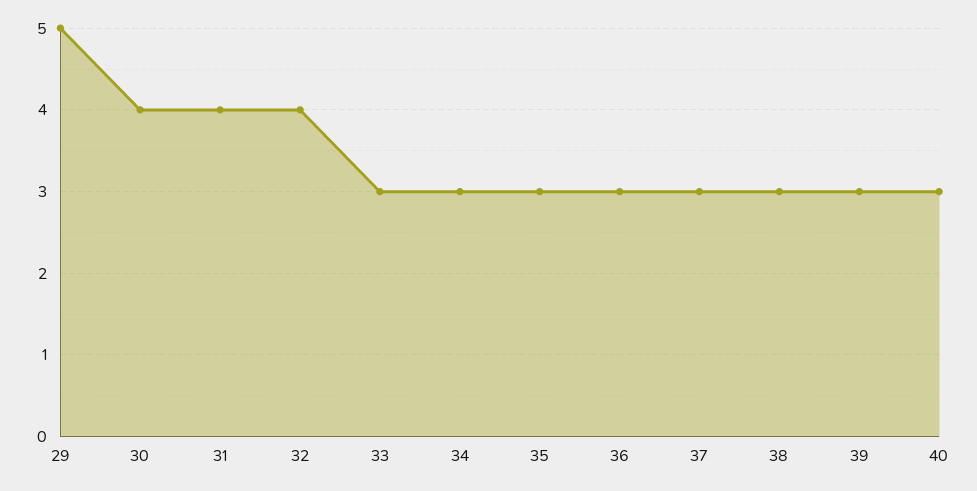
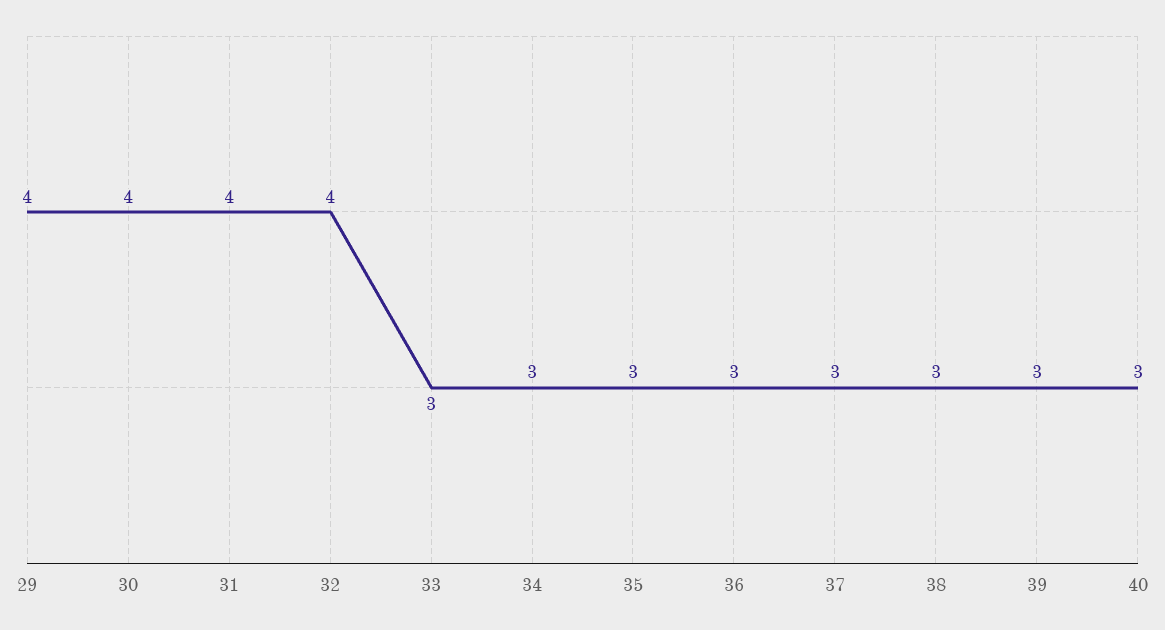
  {
-   "29": 5,
+   "29": 4,
    "30": 4,
    "31": 4,
    "32": 4,
    "33": 3,
    "34": 3,
    "35": 3,
    "36": 3,
    "37": 3,
    "38": 3,
    "39": 3,
    "40": 3
  }

